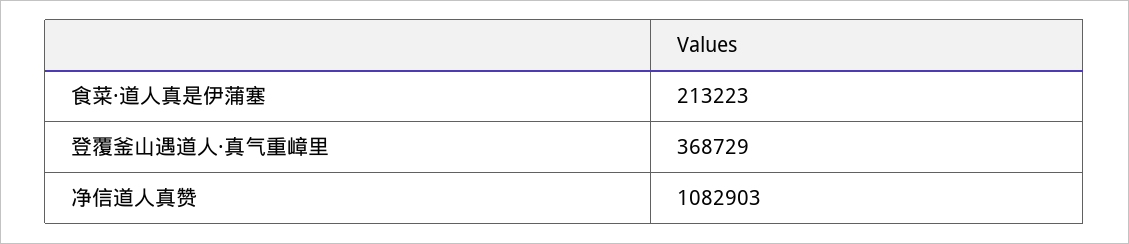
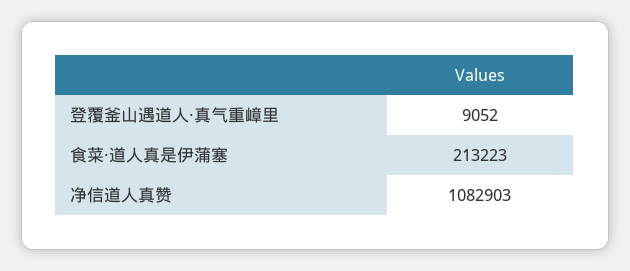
  {
    "食菜·道人真是伊蒲塞": 213223,
-   "登覆釜山遇道人·真气重嶂里": 368729,
+   "登覆釜山遇道人·真气重嶂里": 9052,
    "净信道人真赞": 1082903
  }

